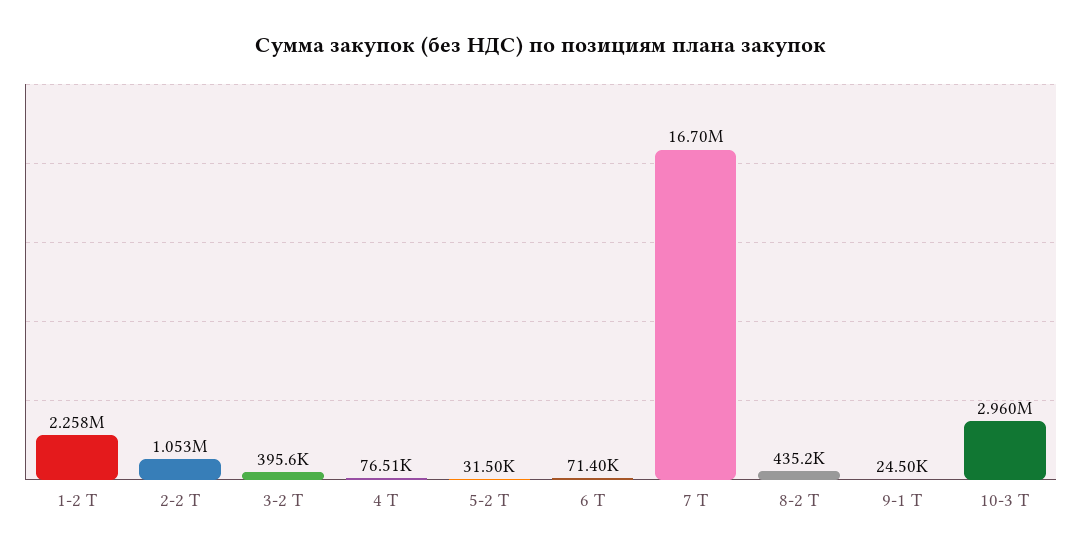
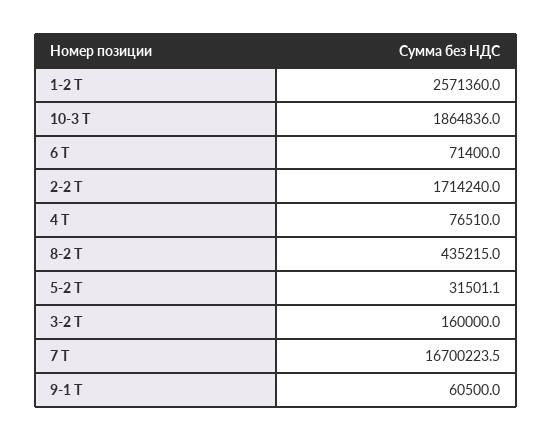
  {
-   "1-2 Т": 2258000,
+   "1-2 Т": 2571360,
-   "2-2 Т": 1053000,
+   "2-2 Т": 1714240,
-   "3-2 Т": 395600,
+   "3-2 Т": 160000,
    "4 Т": 76510,
    "5-2 Т": 31501.1,
    "6 Т": 71400,
    "7 Т": 16700223.5,
    "8-2 Т": 435215,
-   "9-1 Т": 24500,
+   "9-1 Т": 60500,
-   "10-3 Т": 2960000
+   "10-3 Т": 1864836
  }

